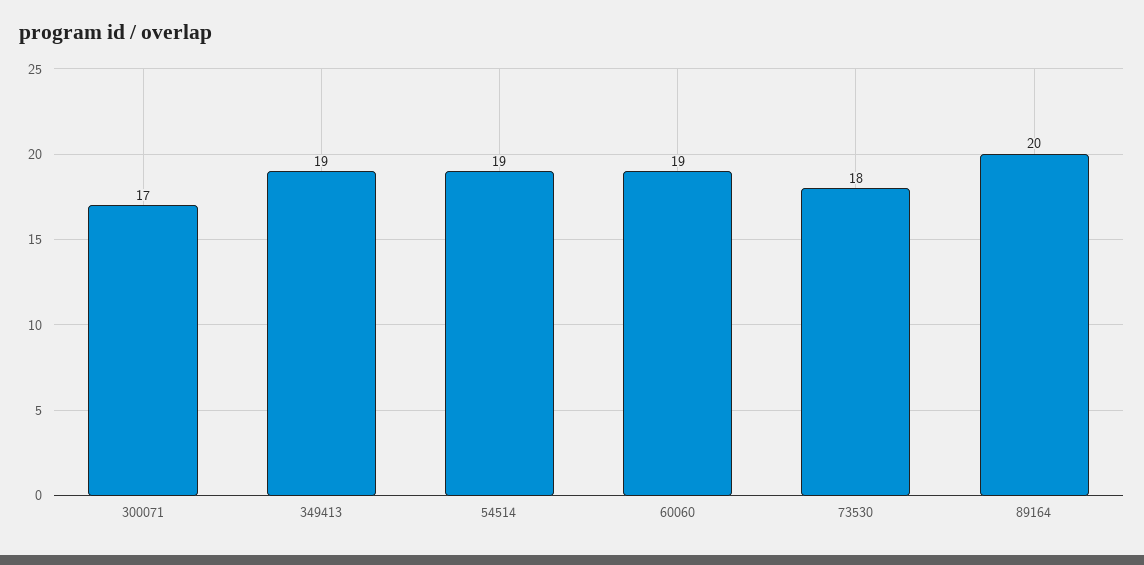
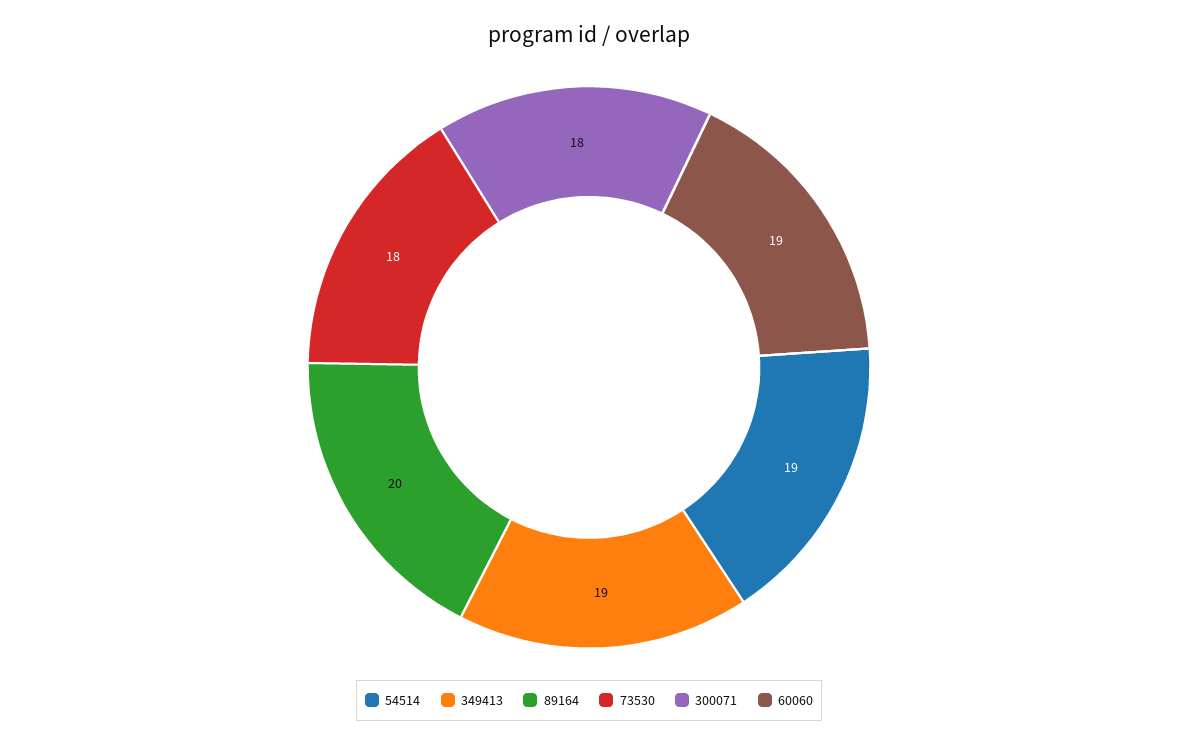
  {
-   "300071": 17,
+   "300071": 18,
    "349413": 19,
    "54514": 19,
    "60060": 19,
    "73530": 18,
    "89164": 20
  }

